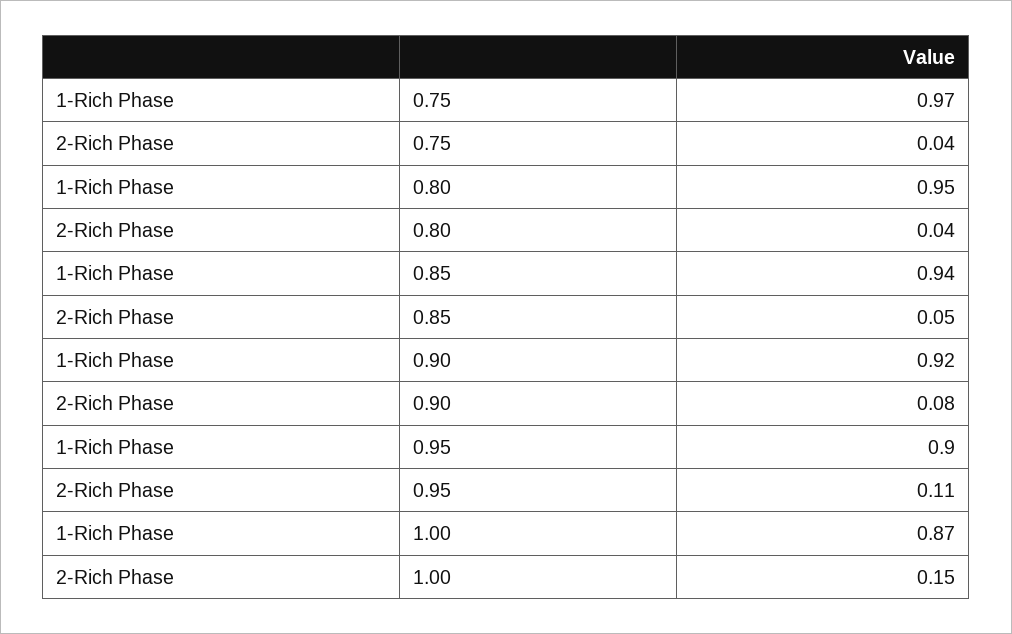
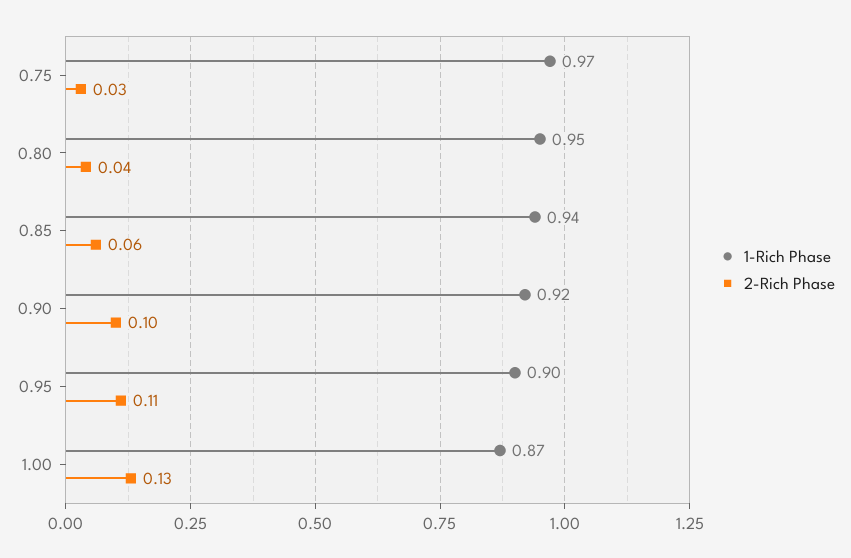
  {
    "1-Rich Phase": {
      "0.75": 0.97,
      "0.80": 0.95,
      "0.85": 0.94,
      "0.90": 0.92,
      "0.95": 0.9,
      "1.00": 0.87
    },
    "2-Rich Phase": {
-     "0.75": 0.04,
+     "0.75": 0.03,
      "0.80": 0.04,
-     "0.85": 0.05,
+     "0.85": 0.06,
-     "0.90": 0.08,
+     "0.90": 0.1,
      "0.95": 0.11,
-     "1.00": 0.15
+     "1.00": 0.13
    }
  }

